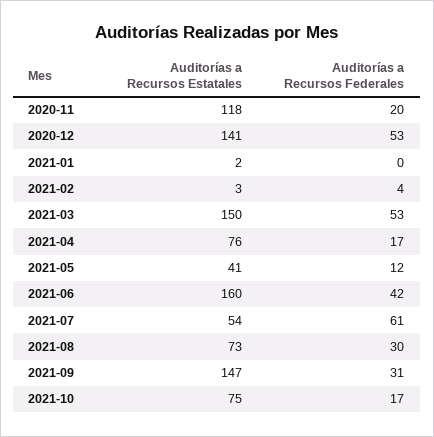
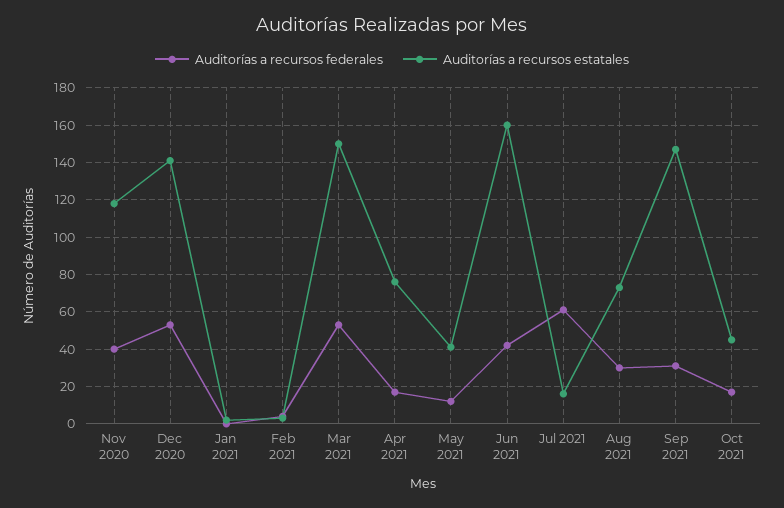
  {
    "Auditorías a Recursos Estatales": {
      "2020-11": 118,
      "2020-12": 141,
      "2021-01": 2,
      "2021-02": 3,
      "2021-03": 150,
      "2021-04": 76,
      "2021-05": 41,
      "2021-06": 160,
-     "2021-07": 54,
+     "2021-07": 15,
      "2021-08": 73,
      "2021-09": 147,
-     "2021-10": 75
+     "2021-10": 45
    },
    "Auditorías a Recursos Federales": {
-     "2020-11": 20,
+     "2020-11": 40,
      "2020-12": 53,
      "2021-01": 0,
      "2021-02": 4,
      "2021-03": 53,
      "2021-04": 17,
      "2021-05": 12,
      "2021-06": 42,
      "2021-07": 61,
      "2021-08": 30,
      "2021-09": 31,
      "2021-10": 17
    }
  }

